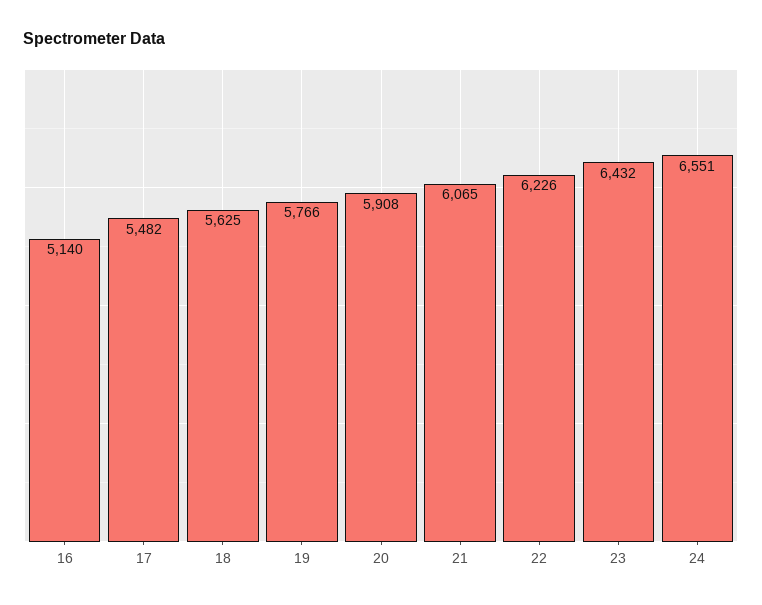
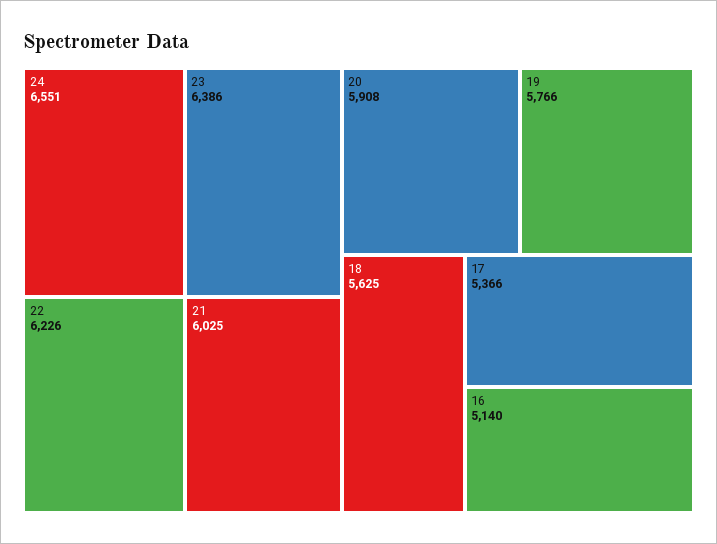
  {
    "16": 5140,
-   "17": 5482,
+   "17": 5366,
    "18": 5625,
    "19": 5766,
    "20": 5908,
-   "21": 6065,
+   "21": 6025,
    "22": 6226,
-   "23": 6432,
+   "23": 6386,
    "24": 6551
  }

